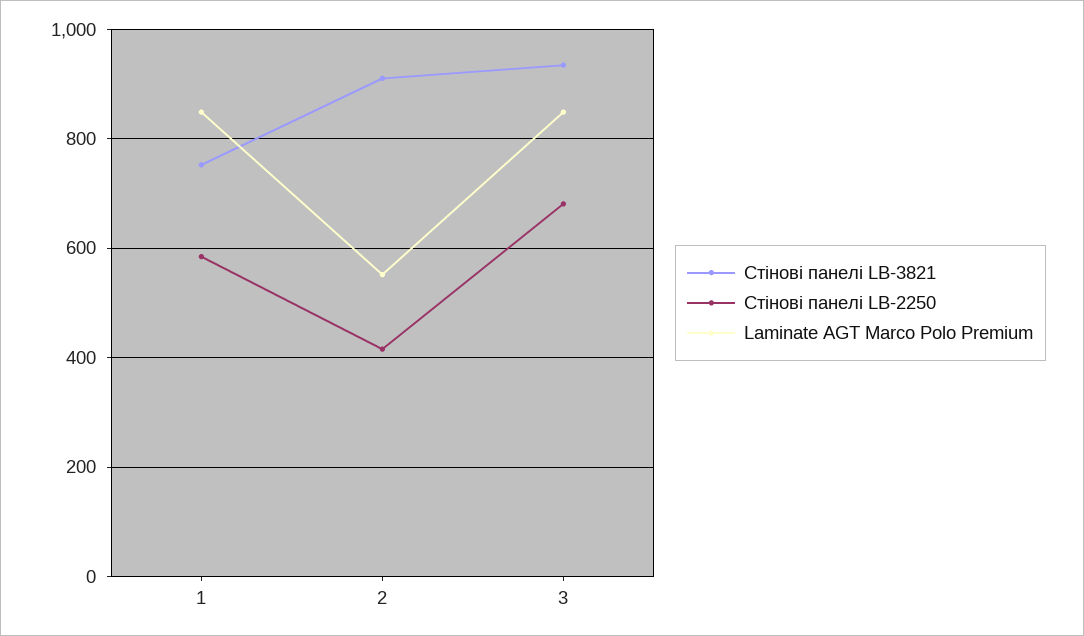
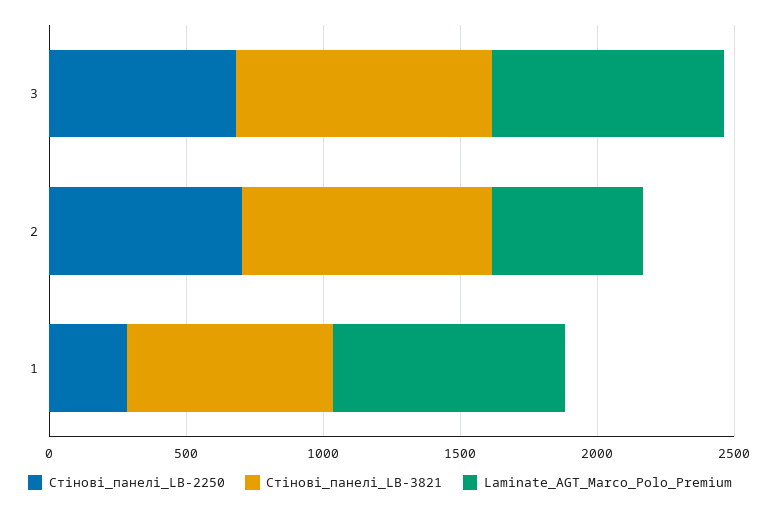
  {
    "Стінові панелі LB-3821": {
      "1": 760,
      "2": 920,
      "3": 940
    },
    "Стінові панелі LB-2250": {
-     "1": 580,
+     "1": 300,
-     "2": 420,
+     "2": 700,
      "3": 680
    },
    "Laminate AGT Marco Polo Premium": {
      "1": 840,
      "2": 560,
      "3": 840
    }
  }

